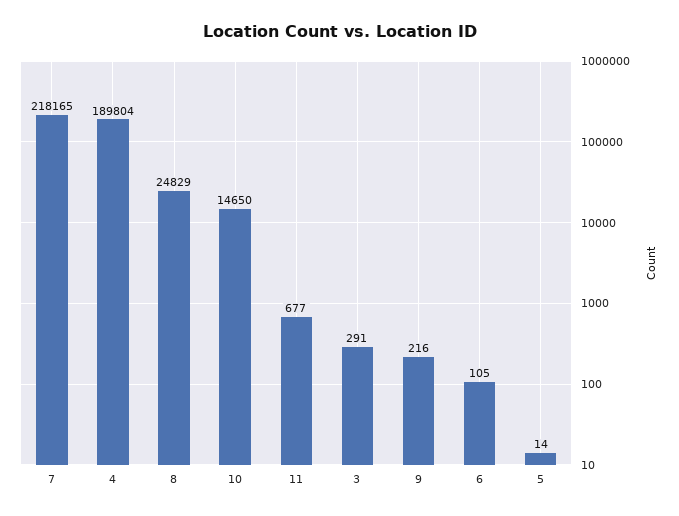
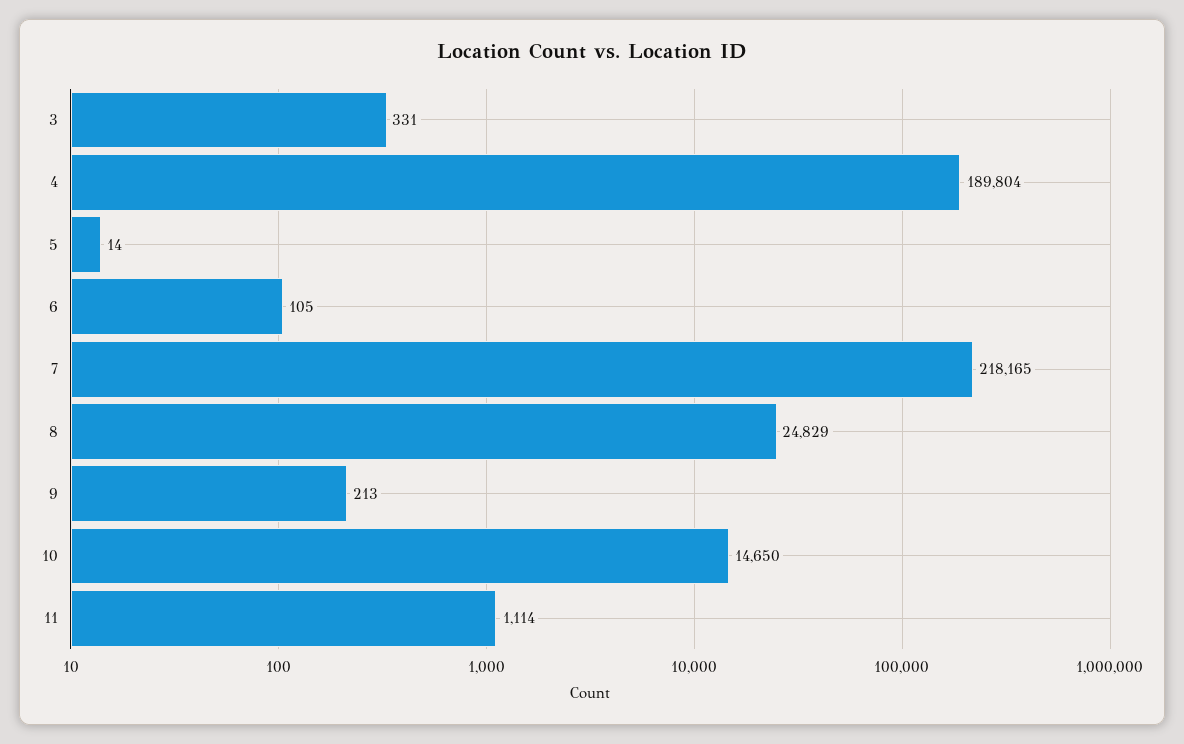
  {
    "7": 218165,
    "4": 189804,
    "8": 24829,
    "10": 14650,
-   "11": 677,
+   "11": 1114,
-   "3": 291,
+   "3": 331,
-   "9": 216,
+   "9": 213,
    "6": 105,
    "5": 14
  }

